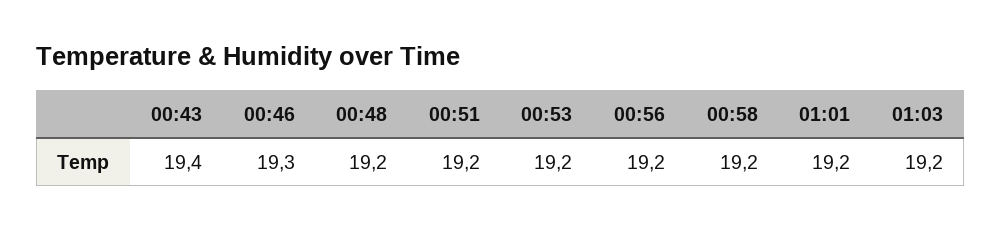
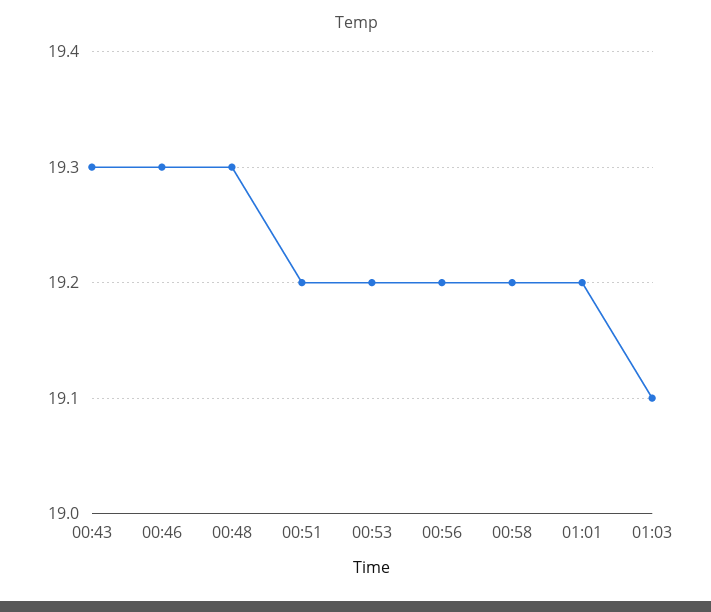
  {
-   "00:43": 19.4,
+   "00:43": 19.3,
    "00:46": 19.3,
-   "00:48": 19.2,
+   "00:48": 19.3,
    "00:51": 19.2,
    "00:53": 19.2,
    "00:56": 19.2,
    "00:58": 19.2,
    "01:01": 19.2,
-   "01:03": 19.2
+   "01:03": 19.1
  }

